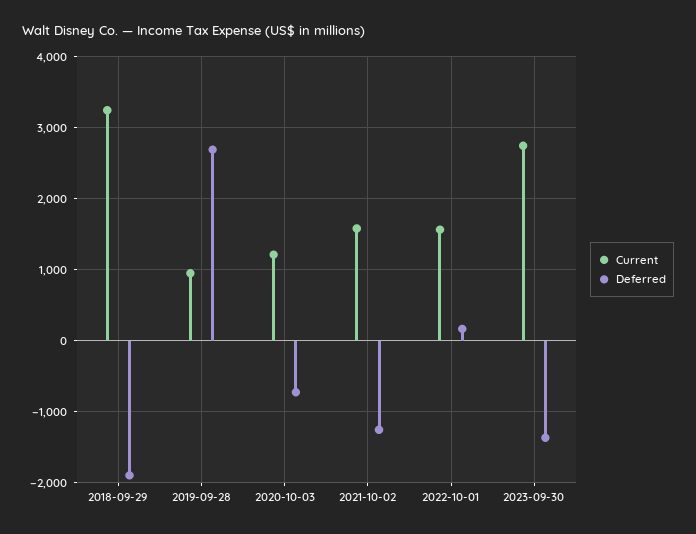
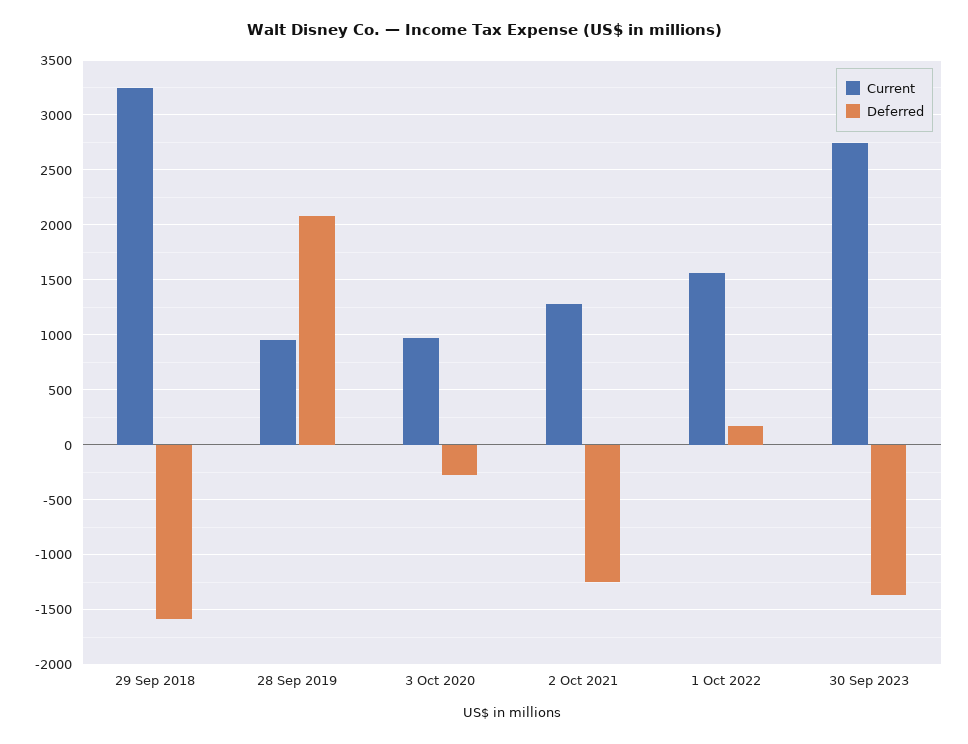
  {
    "Current": {
      "2018-09-29": 3200,
      "2019-09-28": 1000,
-     "2020-10-03": 1200,
+     "2020-10-03": 1000,
-     "2021-10-02": 1600,
+     "2021-10-02": 1300,
      "2022-10-01": 1600,
      "2023-09-30": 2700
    },
    "Deferred": {
-     "2018-09-29": -1900,
+     "2018-09-29": -1600,
-     "2019-09-28": 2700,
+     "2019-09-28": 2100,
-     "2020-10-03": -700,
+     "2020-10-03": -300,
      "2021-10-02": -1300,
      "2022-10-01": 200,
      "2023-09-30": -1400
    }
  }

